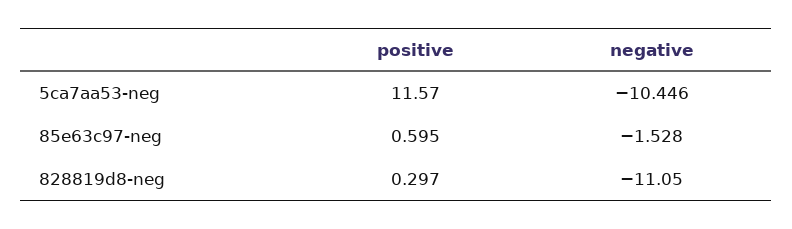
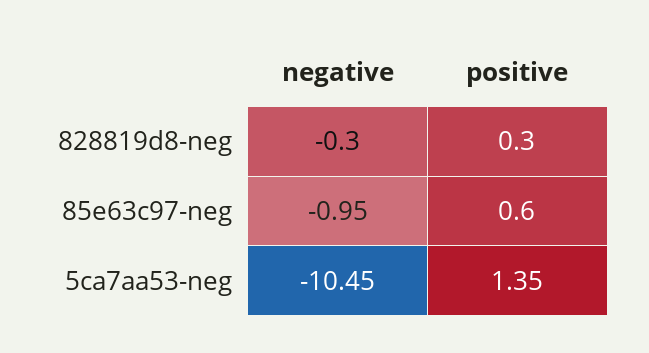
  {
    "positive": {
-     "5ca7aa53-neg": 11.57,
+     "5ca7aa53-neg": 1.35,
      "85e63c97-neg": 0.595,
      "828819d8-neg": 0.297
    },
    "negative": {
      "5ca7aa53-neg": -10.446,
-     "85e63c97-neg": -1.528,
+     "85e63c97-neg": -0.95,
-     "828819d8-neg": -11.05
+     "828819d8-neg": -0.3
    }
  }

